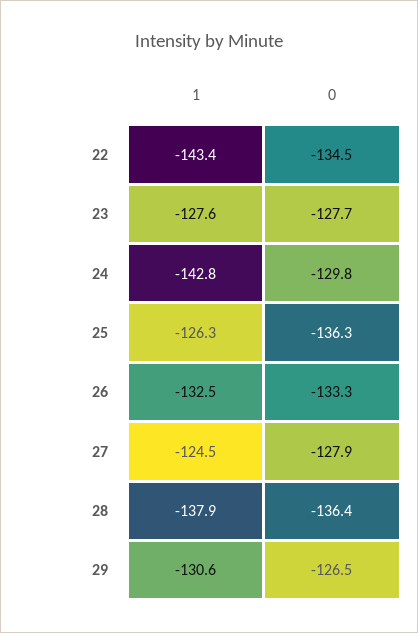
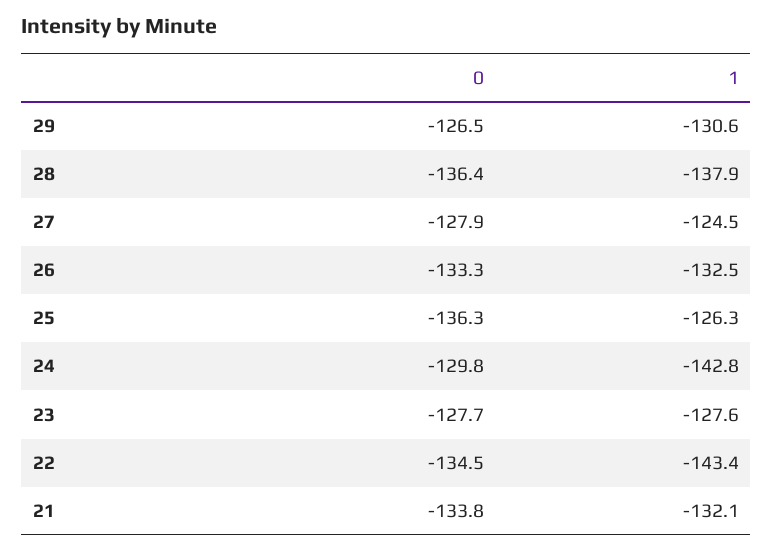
  {
    "1": {
      "22": -143.4,
      "23": -127.6,
      "24": -142.8,
      "25": -126.3,
      "26": -132.5,
      "27": -124.5,
      "28": -137.9,
-     "29": -130.6
+     "29": -130.6,
+     "21": -132.1
    },
    "0": {
      "22": -134.5,
      "23": -127.7,
      "24": -129.8,
      "25": -136.3,
      "26": -133.3,
      "27": -127.9,
      "28": -136.4,
-     "29": -126.5
+     "29": -126.5,
+     "21": -133.8
    }
  }

